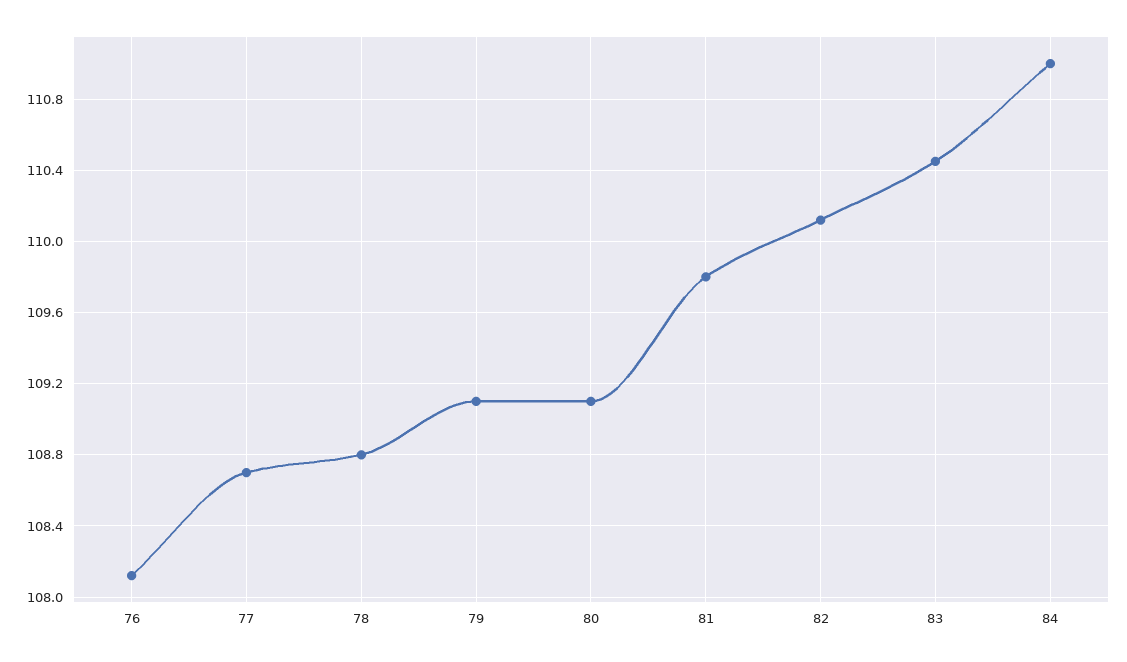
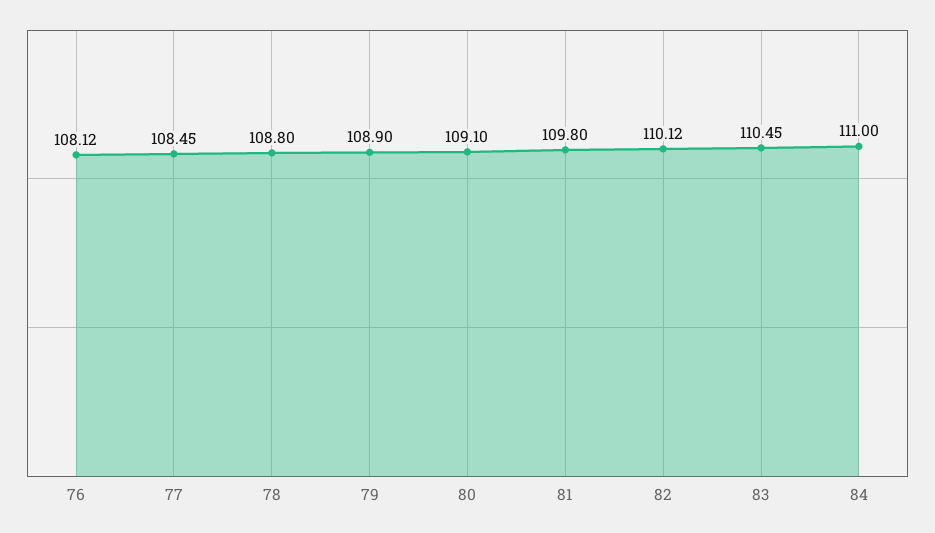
  {
    "76": 108.12,
-   "77": 108.7,
+   "77": 108.45,
    "78": 108.8,
-   "79": 109.1,
+   "79": 108.9,
    "80": 109.1,
    "81": 109.8,
    "82": 110.12,
    "83": 110.45,
    "84": 111
  }

